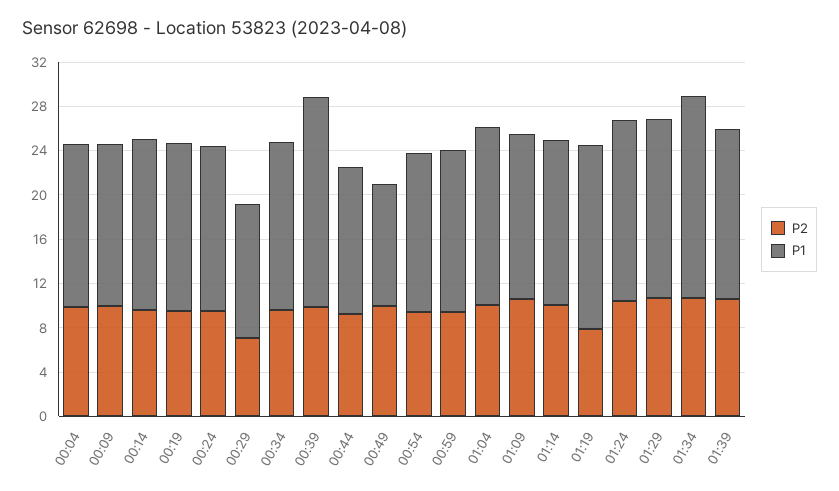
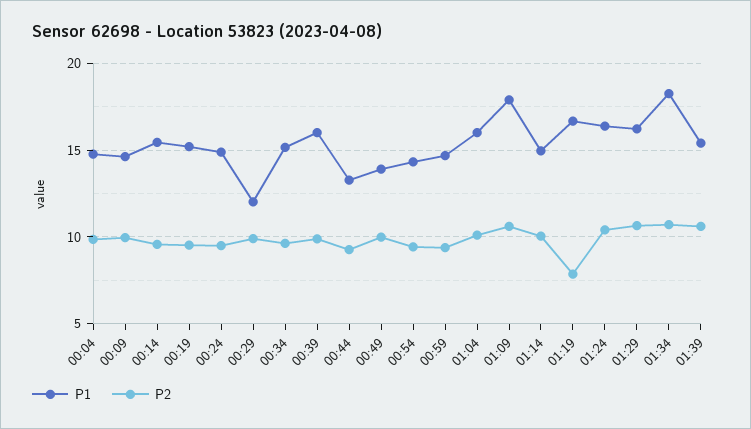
  {
    "P2": {
      "00:04": 10,
      "00:09": 10,
      "00:14": 9.5,
      "00:19": 9.5,
      "00:24": 9.5,
-     "00:29": 7,
+     "00:29": 10,
      "00:34": 9.5,
      "00:39": 10,
      "00:44": 9.5,
      "00:49": 10,
      "00:54": 9.5,
      "00:59": 9.5,
      "01:04": 10,
      "01:09": 10.5,
      "01:14": 10,
      "01:19": 8,
      "01:24": 10.5,
      "01:29": 10.5,
      "01:34": 10.5,
      "01:39": 10.5
    },
    "P1": {
      "00:04": 15,
      "00:09": 14.5,
      "00:14": 15.5,
      "00:19": 15,
      "00:24": 15,
      "00:29": 12,
      "00:34": 15,
-     "00:39": 19,
+     "00:39": 16,
      "00:44": 13.5,
-     "00:49": 11,
+     "00:49": 14,
      "00:54": 14.5,
      "00:59": 14.5,
      "01:04": 16,
-     "01:09": 15,
+     "01:09": 18,
      "01:14": 15,
      "01:19": 16.5,
      "01:24": 16.5,
      "01:29": 16,
      "01:34": 18.5,
      "01:39": 15.5
    }
  }

